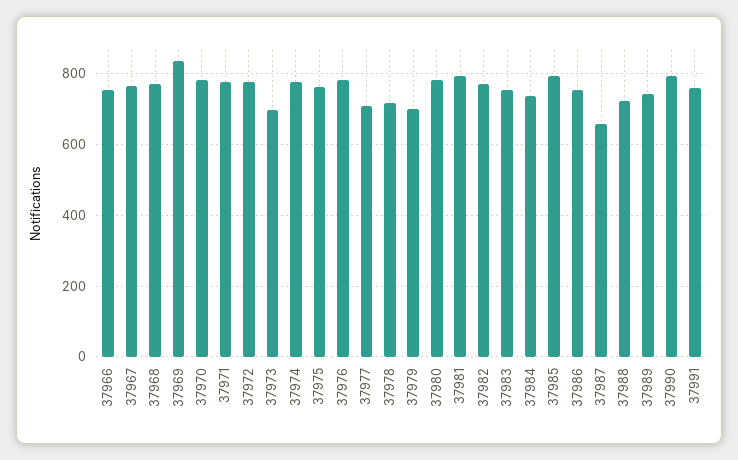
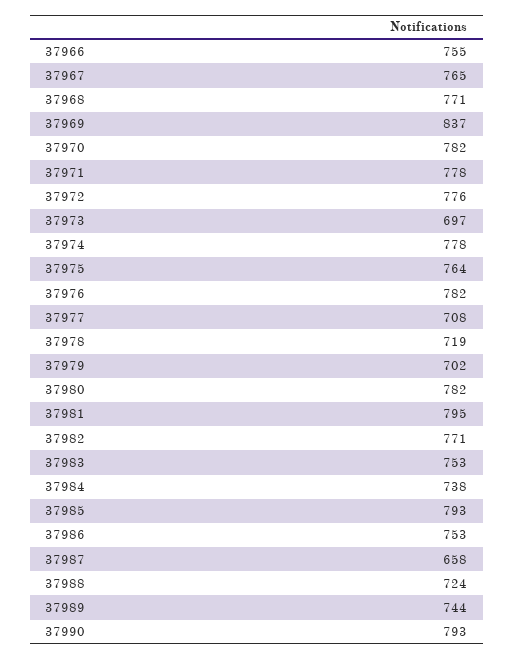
  {
    "37966": 755,
    "37967": 765,
    "37968": 771,
    "37969": 837,
    "37970": 782,
    "37971": 778,
    "37972": 776,
    "37973": 697,
    "37974": 778,
    "37975": 764,
    "37976": 782,
    "37977": 708,
    "37978": 719,
    "37979": 702,
    "37980": 782,
    "37981": 795,
    "37982": 771,
    "37983": 753,
    "37984": 738,
    "37985": 793,
    "37986": 753,
    "37987": 658,
    "37988": 724,
    "37989": 744,
-   "37990": 793,
+   "37990": 793
-   "37991": 760
  }

